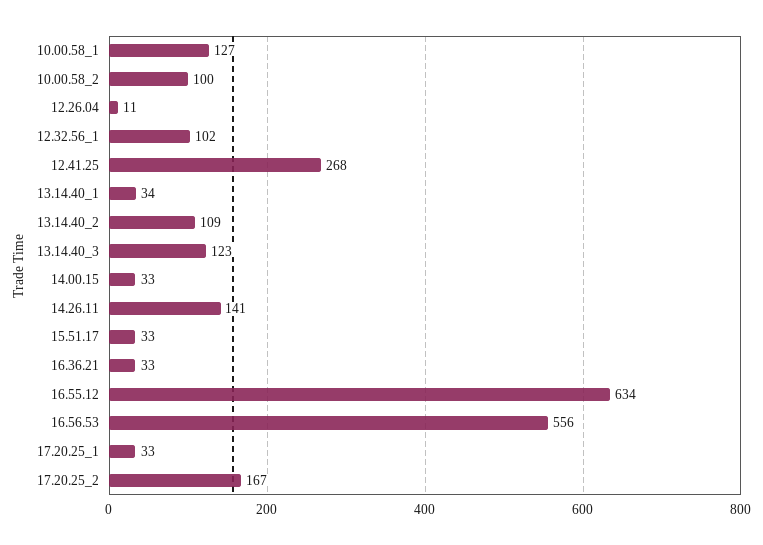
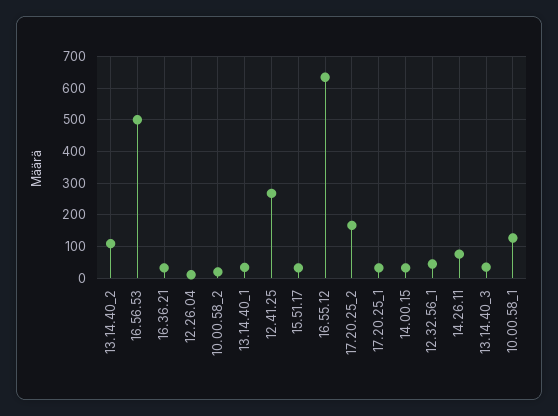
  {
    "10.00.58_1": 127,
-   "10.00.58_2": 100,
+   "10.00.58_2": 20,
    "12.26.04": 11,
-   "12.32.56_1": 102,
+   "12.32.56_1": 40,
    "12.41.25": 268,
    "13.14.40_1": 34,
    "13.14.40_2": 109,
-   "13.14.40_3": 123,
+   "13.14.40_3": 40,
    "14.00.15": 33,
-   "14.26.11": 141,
+   "14.26.11": 80,
    "15.51.17": 33,
    "16.36.21": 33,
    "16.55.12": 634,
-   "16.56.53": 556,
+   "16.56.53": 500,
    "17.20.25_1": 33,
    "17.20.25_2": 167
  }

